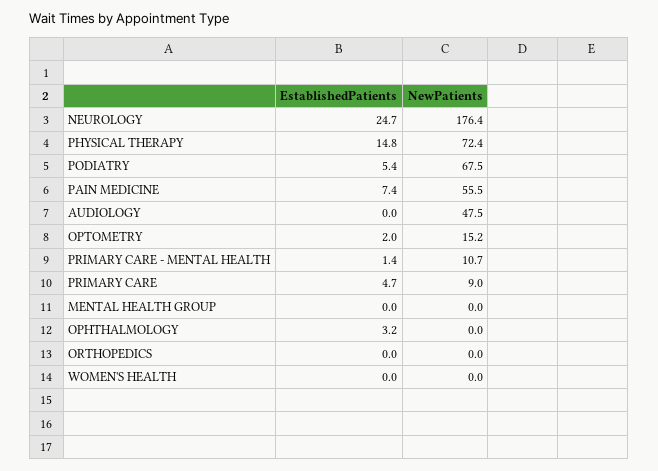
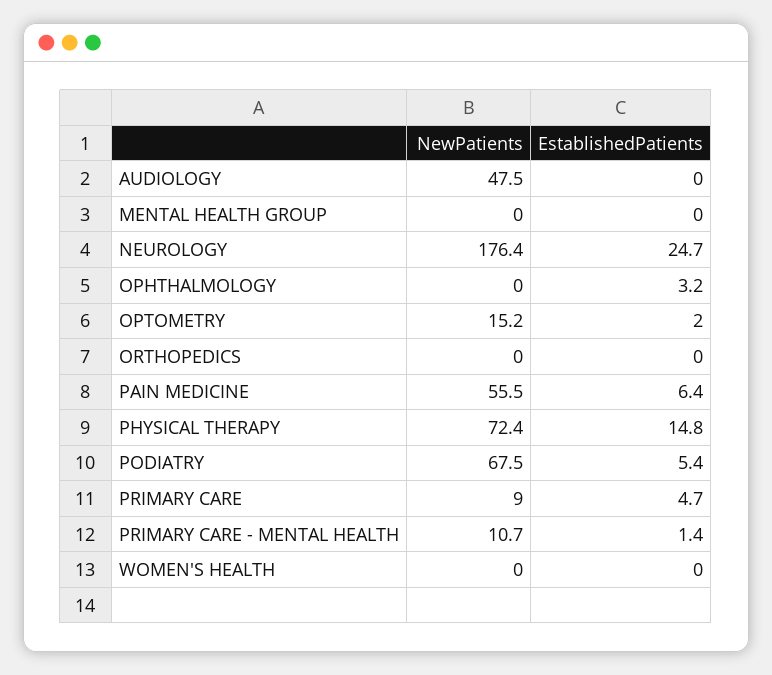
  {
    "EstablishedPatients": {
      "NEUROLOGY": 24.7,
      "PHYSICAL THERAPY": 14.8,
      "PODIATRY": 5.4,
-     "PAIN MEDICINE": 7.4,
+     "PAIN MEDICINE": 6.4,
      "AUDIOLOGY": 0,
      "OPTOMETRY": 2,
      "PRIMARY CARE - MENTAL HEALTH": 1.4,
      "PRIMARY CARE": 4.7,
      "MENTAL HEALTH GROUP": 0,
      "OPHTHALMOLOGY": 3.2,
      "ORTHOPEDICS": 0,
      "WOMEN'S HEALTH": 0
    },
    "NewPatients": {
      "NEUROLOGY": 176.4,
      "PHYSICAL THERAPY": 72.4,
      "PODIATRY": 67.5,
      "PAIN MEDICINE": 55.5,
      "AUDIOLOGY": 47.5,
      "OPTOMETRY": 15.2,
      "PRIMARY CARE - MENTAL HEALTH": 10.7,
      "PRIMARY CARE": 9,
      "MENTAL HEALTH GROUP": 0,
      "OPHTHALMOLOGY": 0,
      "ORTHOPEDICS": 0,
      "WOMEN'S HEALTH": 0
    }
  }

